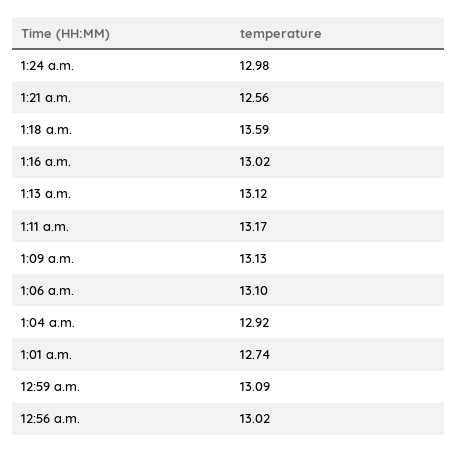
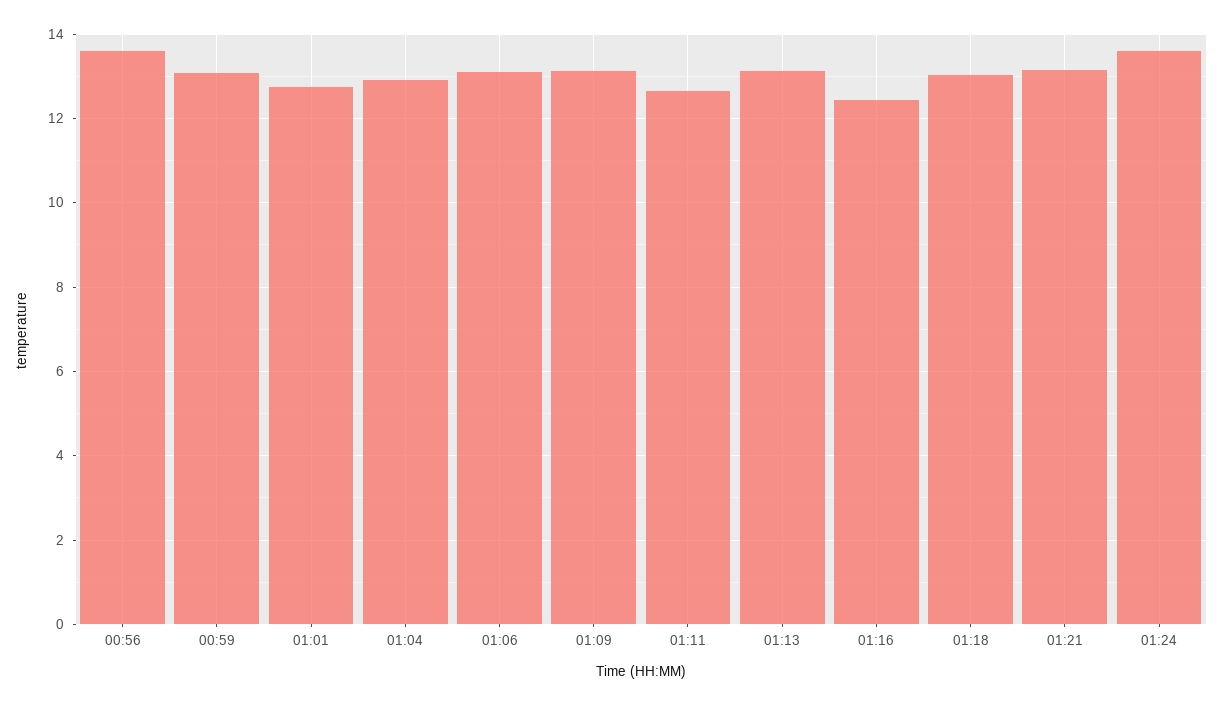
  {
-   "1:24 a.m.": 12.98,
+   "1:24 a.m.": 13.6,
-   "1:21 a.m.": 12.56,
+   "1:21 a.m.": 13.2,
-   "1:18 a.m.": 13.59,
+   "1:18 a.m.": 13,
-   "1:16 a.m.": 13.02,
+   "1:16 a.m.": 12.4,
    "1:13 a.m.": 13.12,
-   "1:11 a.m.": 13.17,
+   "1:11 a.m.": 12.6,
    "1:09 a.m.": 13.13,
    "1:06 a.m.": 13.1,
    "1:04 a.m.": 12.92,
    "1:01 a.m.": 12.74,
    "12:59 a.m.": 13.09,
-   "12:56 a.m.": 13.02
+   "12:56 a.m.": 13.6
  }

